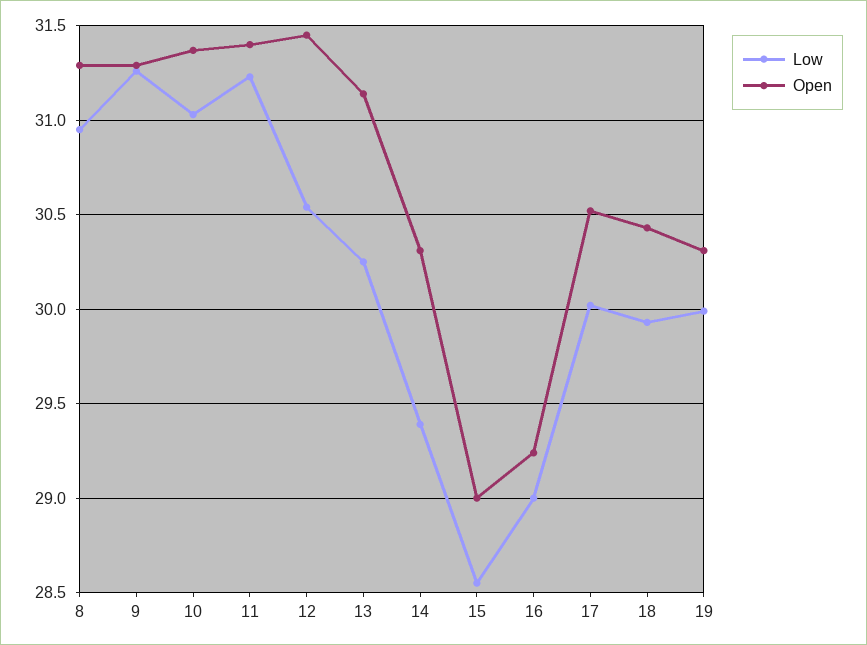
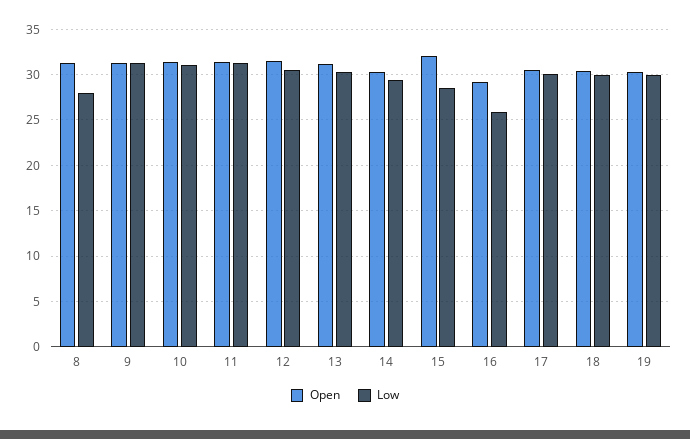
  {
    "Low": {
-     "8": 30.95,
+     "8": 28,
      "9": 31.25,
      "10": 31.05,
      "11": 31.25,
      "12": 30.55,
      "13": 30.25,
      "14": 29.4,
      "15": 28.55,
-     "16": 29,
+     "16": 26,
      "17": 30,
      "18": 29.95,
      "19": 30
    },
    "Open": {
      "8": 31.3,
      "9": 31.3,
      "10": 31.35,
      "11": 31.4,
      "12": 31.45,
      "13": 31.15,
      "14": 30.3,
-     "15": 29,
+     "15": 32,
      "16": 29.25,
      "17": 30.5,
      "18": 30.45,
      "19": 30.3
    }
  }

